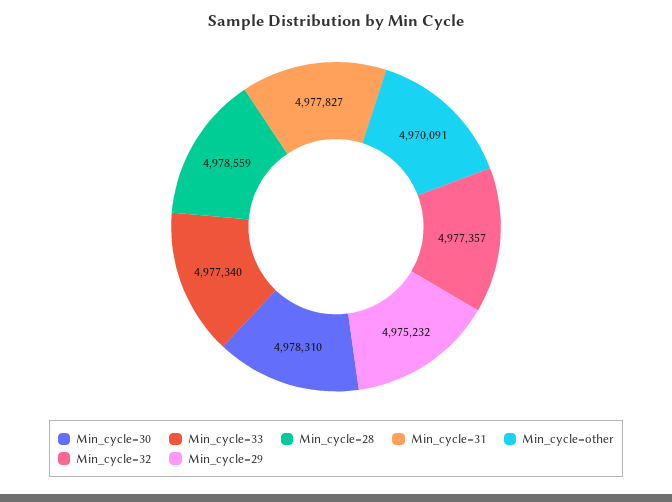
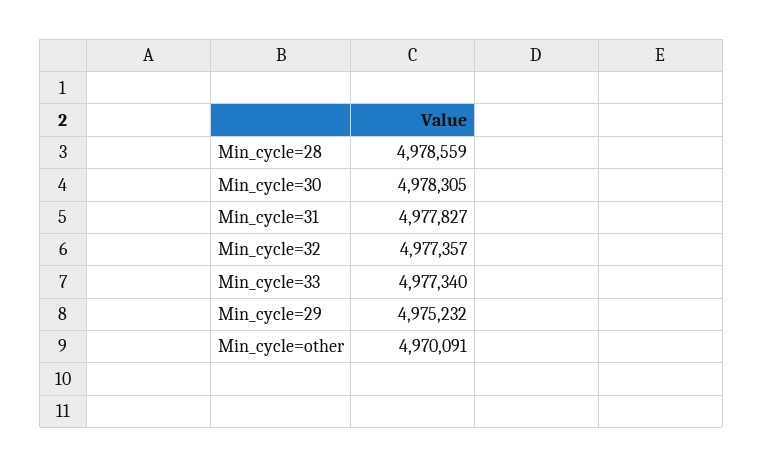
  {
-   "Min_cycle=30": 4978310,
+   "Min_cycle=30": 4978305,
    "Min_cycle=33": 4977340,
    "Min_cycle=28": 4978559,
    "Min_cycle=31": 4977827,
    "Min_cycle=other": 4970091,
    "Min_cycle=32": 4977357,
    "Min_cycle=29": 4975232
  }

